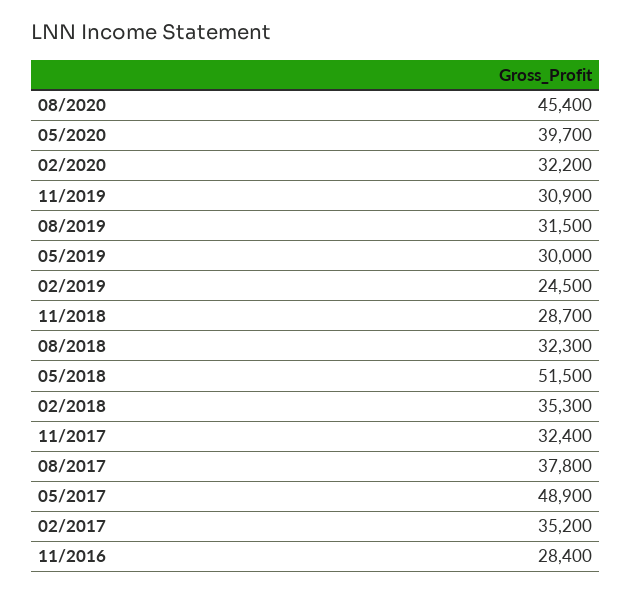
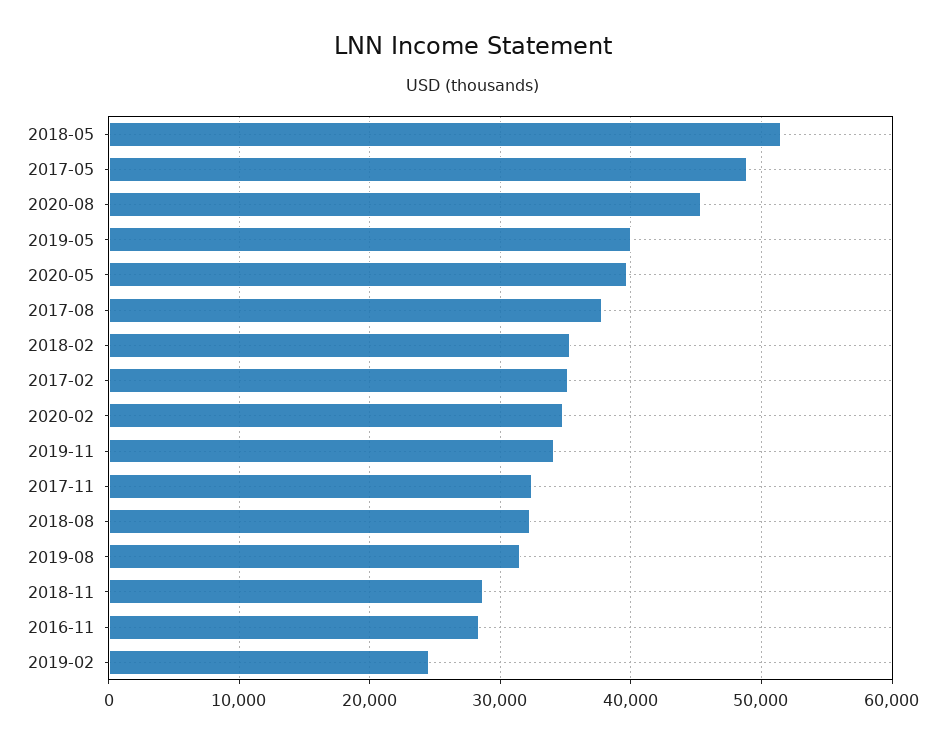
  {
    "08/2020": 45400,
    "05/2020": 39700,
-   "02/2020": 32200,
+   "02/2020": 35000,
-   "11/2019": 30900,
+   "11/2019": 34000,
    "08/2019": 31500,
-   "05/2019": 30000,
+   "05/2019": 40000,
    "02/2019": 24500,
    "11/2018": 28700,
    "08/2018": 32300,
    "05/2018": 51500,
    "02/2018": 35300,
    "11/2017": 32400,
    "08/2017": 37800,
    "05/2017": 48900,
    "02/2017": 35200,
    "11/2016": 28400
  }

